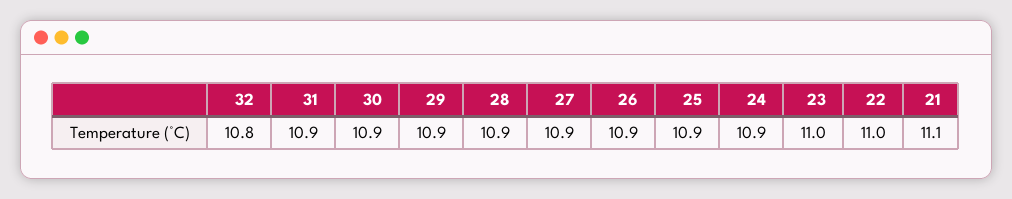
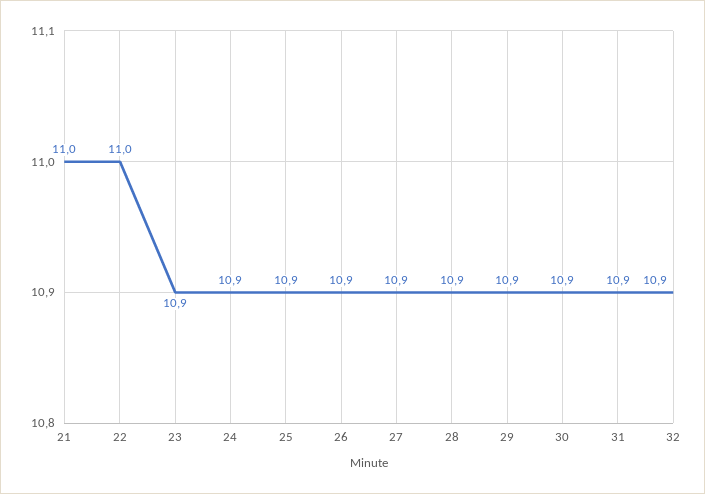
  {
-   "32": 10.8,
+   "32": 10.9,
    "31": 10.9,
    "30": 10.9,
    "29": 10.9,
    "28": 10.9,
    "27": 10.9,
    "26": 10.9,
    "25": 10.9,
    "24": 10.9,
-   "23": 11,
+   "23": 10.9,
    "22": 11,
-   "21": 11.1
+   "21": 11
  }

